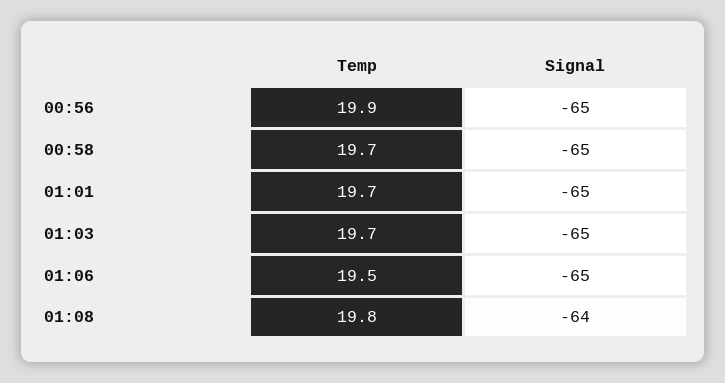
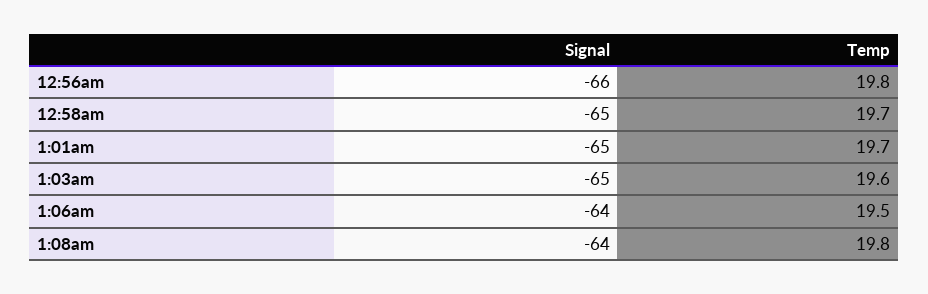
  {
    "Temp": {
-     "00:56": 19.9,
+     "00:56": 19.8,
      "00:58": 19.7,
      "01:01": 19.7,
-     "01:03": 19.7,
+     "01:03": 19.6,
      "01:06": 19.5,
      "01:08": 19.8
    },
    "Signal": {
-     "00:56": -65,
+     "00:56": -66,
      "00:58": -65,
      "01:01": -65,
      "01:03": -65,
-     "01:06": -65,
+     "01:06": -64,
      "01:08": -64
    }
  }

